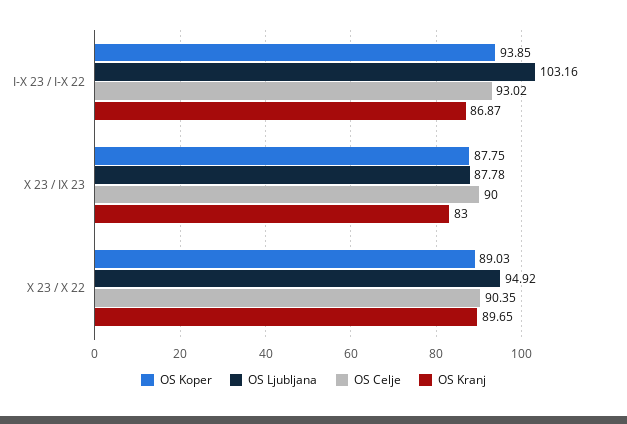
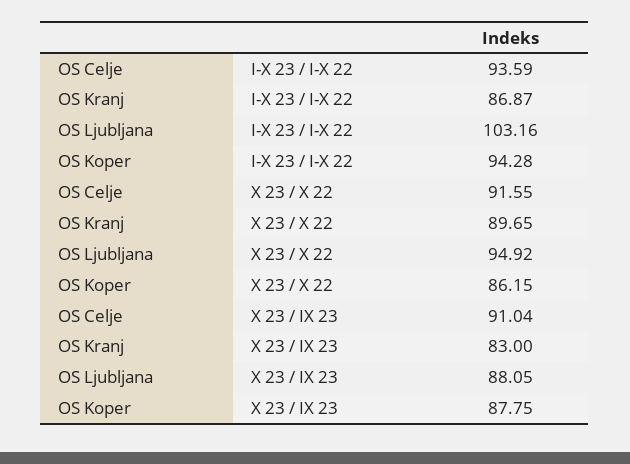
  {
    "OS Koper": {
-     "I-X 23 / I-X 22": 93.85,
+     "I-X 23 / I-X 22": 94.28,
      "X 23 / IX 23": 87.75,
-     "X 23 / X 22": 89.03
+     "X 23 / X 22": 86.15
    },
    "OS Ljubljana": {
      "I-X 23 / I-X 22": 103.16,
-     "X 23 / IX 23": 87.78,
+     "X 23 / IX 23": 88.05,
      "X 23 / X 22": 94.92
    },
    "OS Celje": {
-     "I-X 23 / I-X 22": 93.02,
+     "I-X 23 / I-X 22": 93.59,
-     "X 23 / IX 23": 90,
+     "X 23 / IX 23": 91.04,
-     "X 23 / X 22": 90.35
+     "X 23 / X 22": 91.55
    },
    "OS Kranj": {
      "I-X 23 / I-X 22": 86.87,
      "X 23 / IX 23": 83,
      "X 23 / X 22": 89.65
    }
  }

